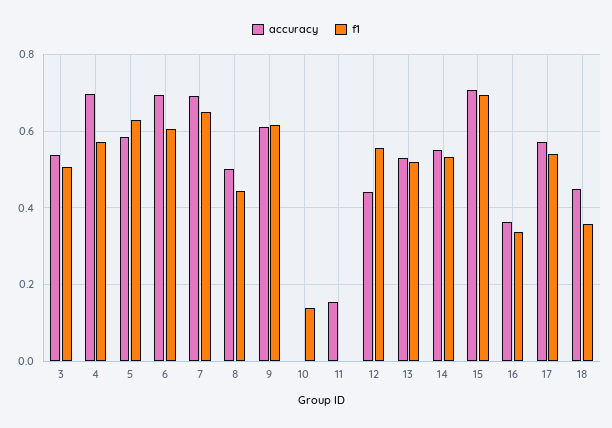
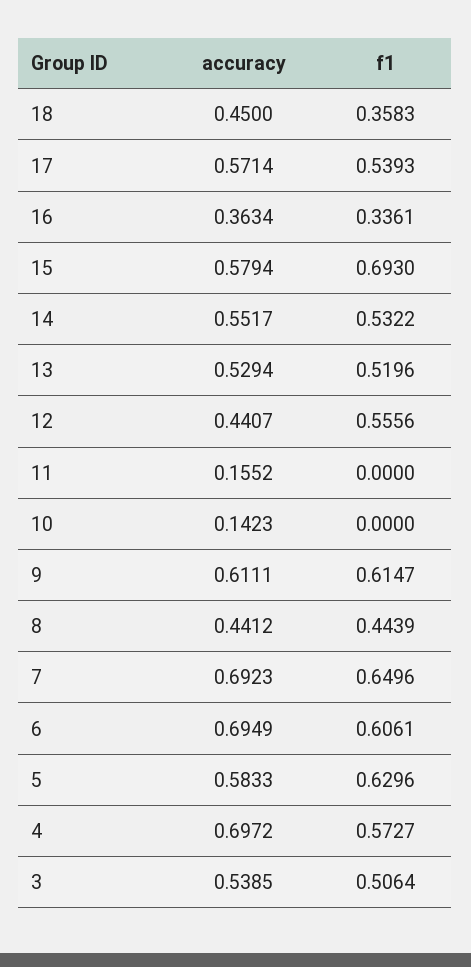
  {
    "accuracy": {
      "3": 0.5385,
      "4": 0.6972,
      "5": 0.5833,
      "6": 0.6949,
      "7": 0.6923,
-     "8": 0.5,
+     "8": 0.4412,
      "9": 0.6111,
-     "10": 0,
+     "10": 0.1423,
      "11": 0.1552,
      "12": 0.4407,
      "13": 0.5294,
      "14": 0.5517,
-     "15": 0.7,
+     "15": 0.5794,
      "16": 0.3634,
      "17": 0.5714,
      "18": 0.45
    },
    "f1": {
      "3": 0.5064,
      "4": 0.5727,
      "5": 0.6296,
      "6": 0.6061,
      "7": 0.6496,
      "8": 0.4439,
      "9": 0.6147,
-     "10": 0.14,
+     "10": 0,
      "11": 0,
      "12": 0.5556,
      "13": 0.5196,
      "14": 0.5322,
      "15": 0.693,
      "16": 0.3361,
      "17": 0.5393,
      "18": 0.3583
    }
  }

